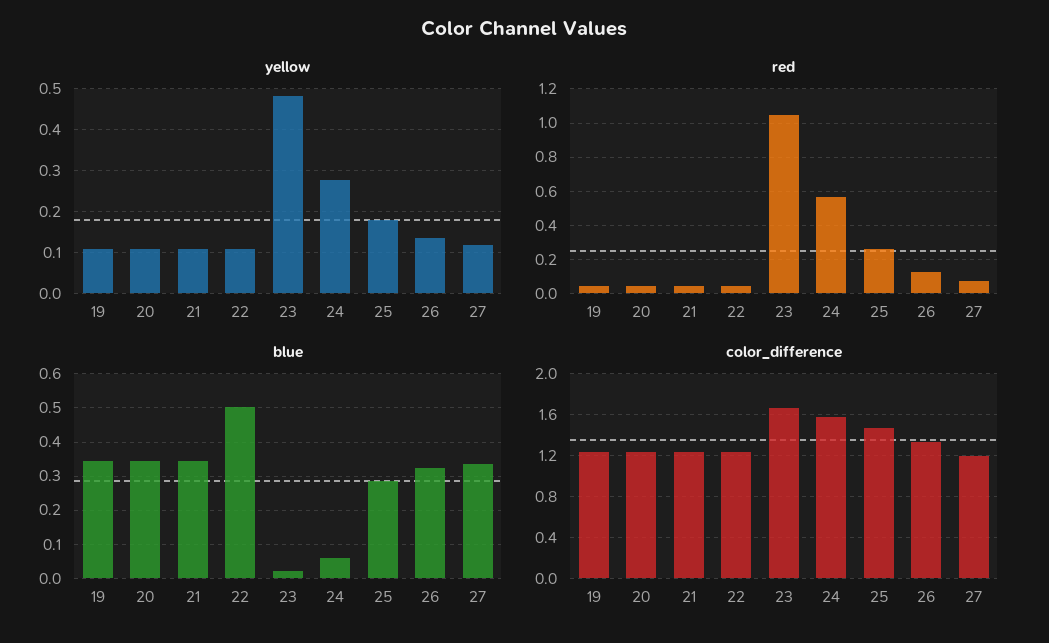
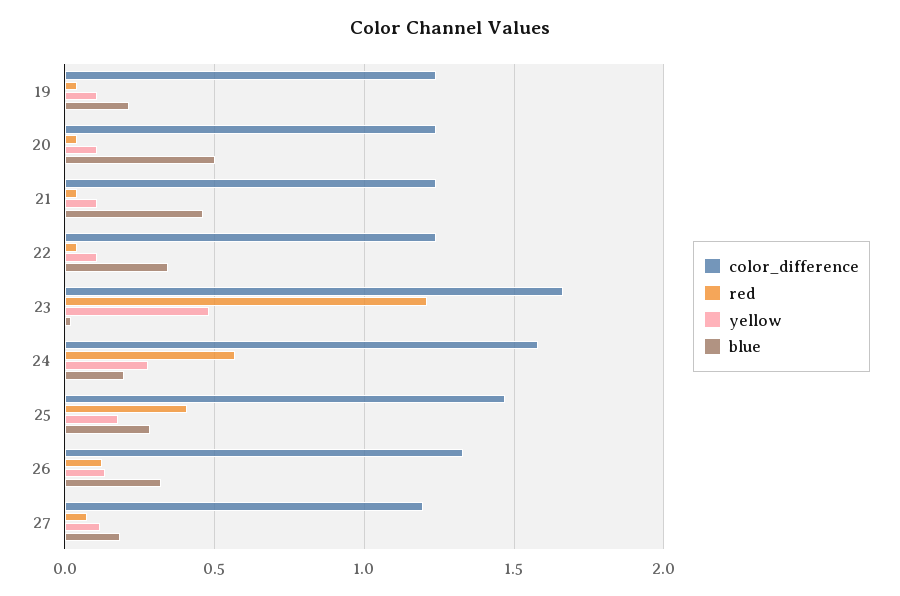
  {
    "yellow": {
      "19": 0.1,
      "20": 0.1,
      "21": 0.1,
      "22": 0.1,
      "23": 0.48,
      "24": 0.28,
      "25": 0.18,
      "26": 0.14,
      "27": 0.12
    },
    "red": {
      "19": 0.05,
      "20": 0.05,
      "21": 0.05,
      "22": 0.05,
-     "23": 1.05,
+     "23": 1.2,
      "24": 0.55,
-     "25": 0.25,
+     "25": 0.4,
      "26": 0.15,
      "27": 0.05
    },
    "blue": {
-     "19": 0.34,
+     "19": 0.2,
-     "20": 0.34,
+     "20": 0.5,
-     "21": 0.34,
+     "21": 0.45,
-     "22": 0.5,
+     "22": 0.35,
      "23": 0.02,
-     "24": 0.06,
+     "24": 0.2,
      "25": 0.28,
      "26": 0.32,
-     "27": 0.34
+     "27": 0.2
    },
    "color_difference": {
      "19": 1.25,
      "20": 1.25,
      "21": 1.25,
      "22": 1.25,
      "23": 1.65,
      "24": 1.6,
      "25": 1.45,
      "26": 1.35,
      "27": 1.2
    }
  }

